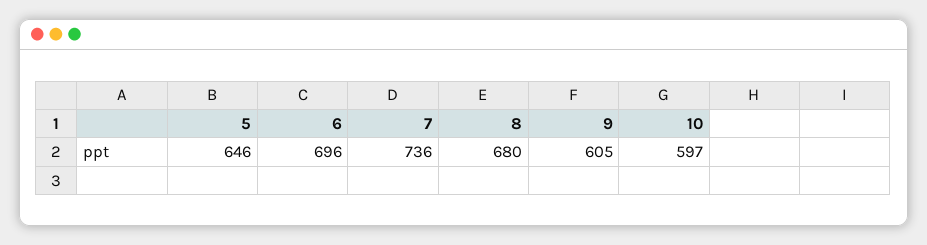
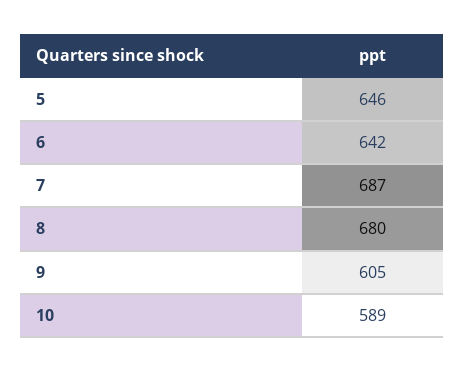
  {
    "5": 646,
-   "6": 696,
+   "6": 642,
-   "7": 736,
+   "7": 687,
    "8": 680,
    "9": 605,
-   "10": 597
+   "10": 589
  }

